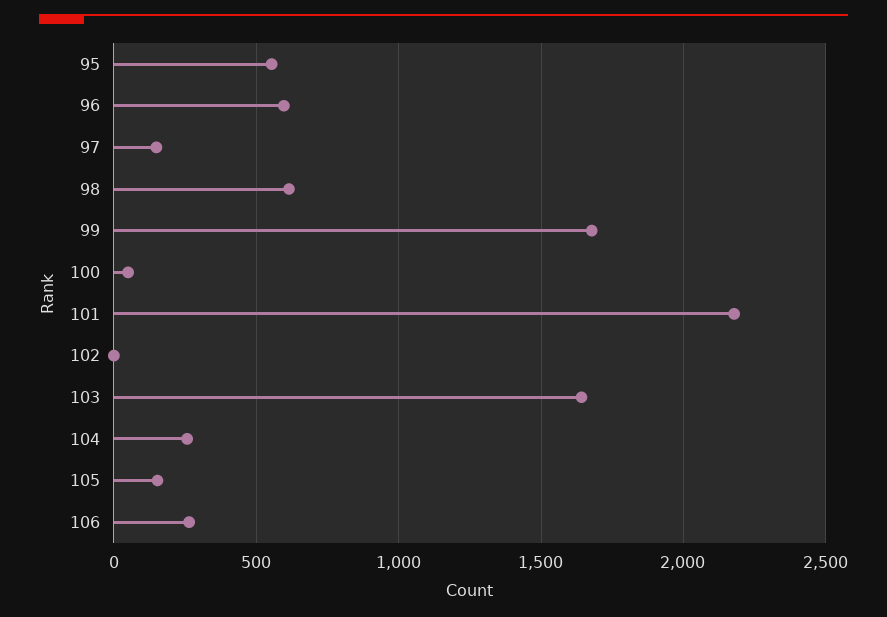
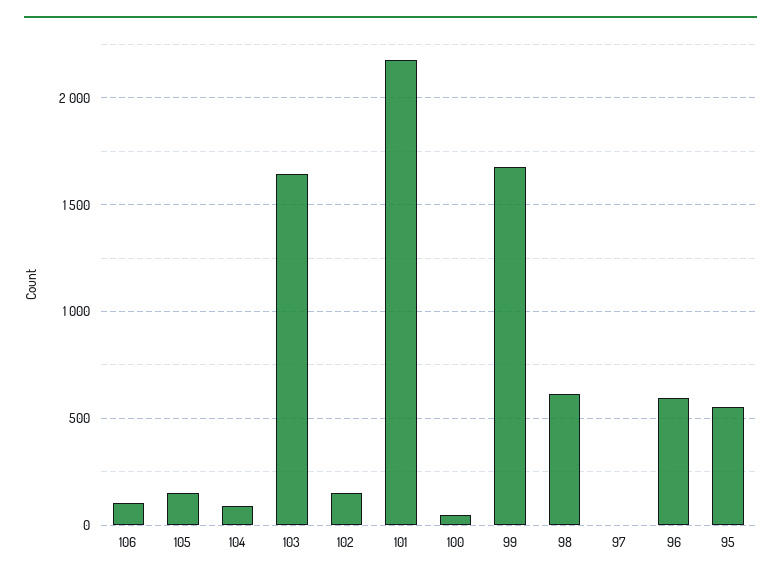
  {
    "95": 550,
    "96": 600,
-   "97": 150,
+   "97": 0,
    "98": 600,
    "99": 1700,
    "100": 50,
    "101": 2200,
-   "102": 0,
+   "102": 150,
    "103": 1650,
-   "104": 250,
+   "104": 100,
    "105": 150,
-   "106": 250
+   "106": 100
  }

